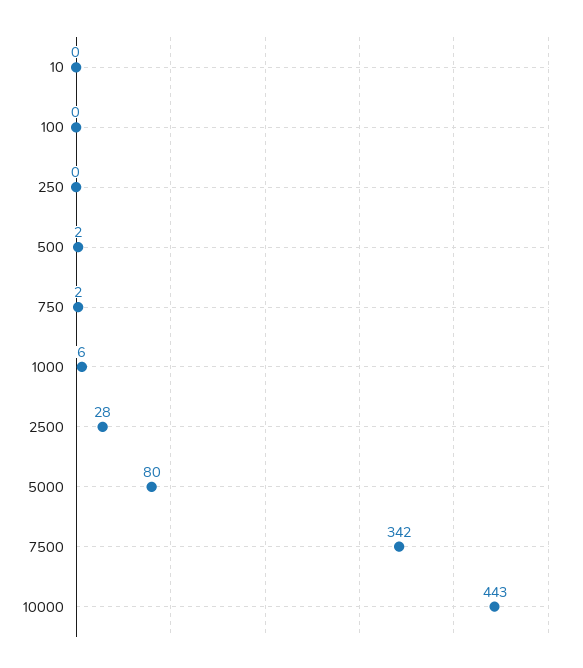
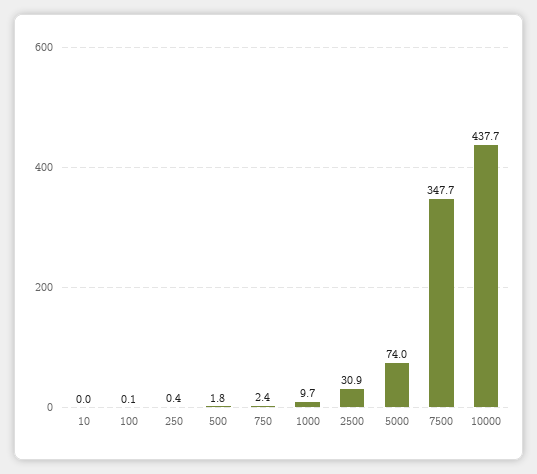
  {
    "10": 0,
    "100": 0.1,
    "250": 0.4,
    "500": 1.8,
    "750": 2.4,
-   "1000": 6,
+   "1000": 9.7,
-   "2500": 28,
+   "2500": 30.9,
-   "5000": 80,
+   "5000": 74,
-   "7500": 342,
+   "7500": 347.7,
-   "10000": 443
+   "10000": 437.7
  }

